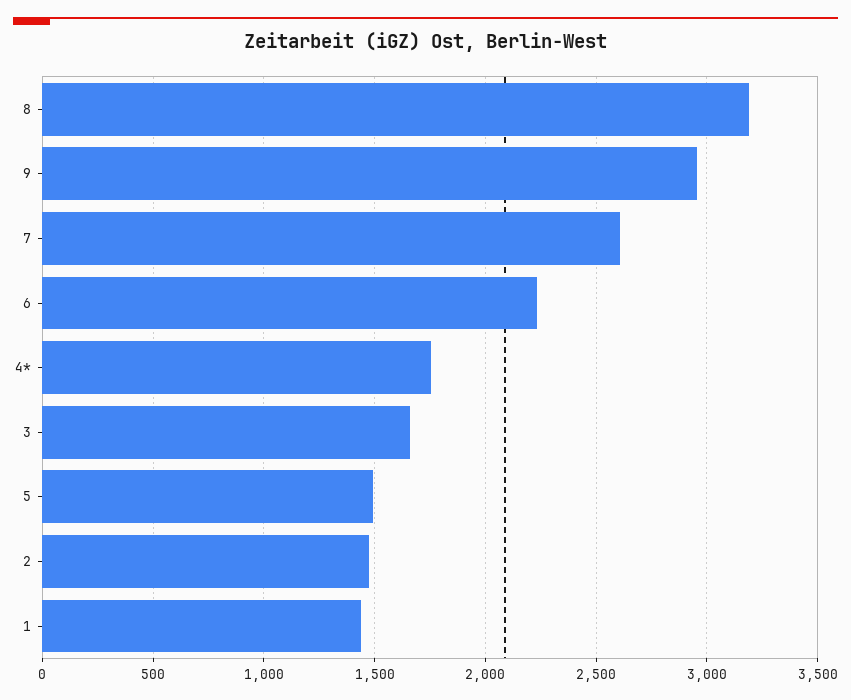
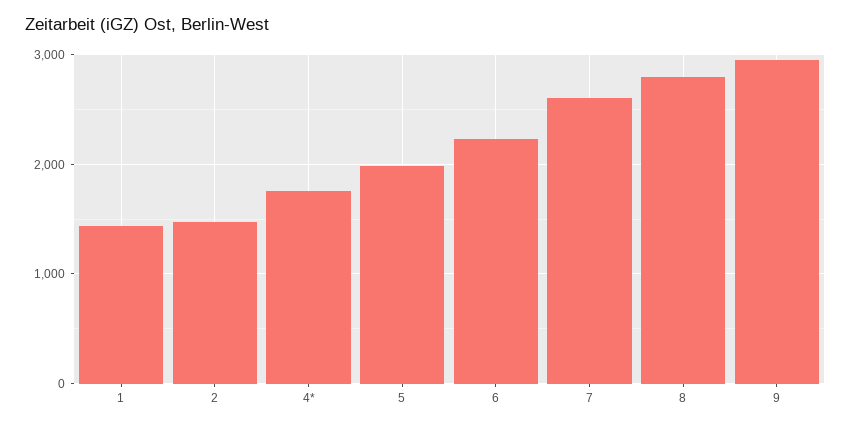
  {
-   "8": 3200,
+   "8": 2800,
    "9": 2950,
    "7": 2600,
    "6": 2250,
    "4*": 1750,
-   "3": 1650,
-   "5": 1500,
+   "5": 2000,
    "2": 1500,
    "1": 1450
  }

